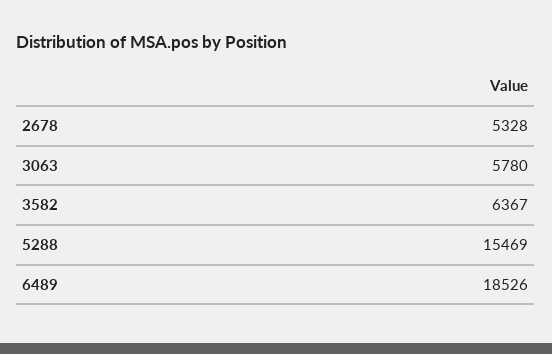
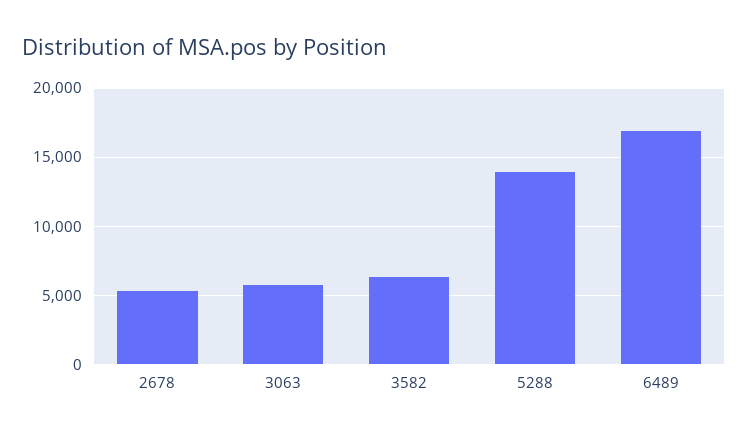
  {
    "2678": 5328,
    "3063": 5780,
    "3582": 6367,
-   "5288": 15469,
+   "5288": 14000,
-   "6489": 18526
+   "6489": 17000
  }

